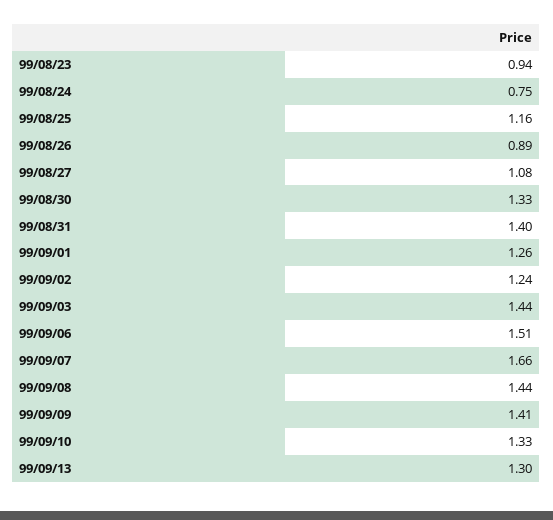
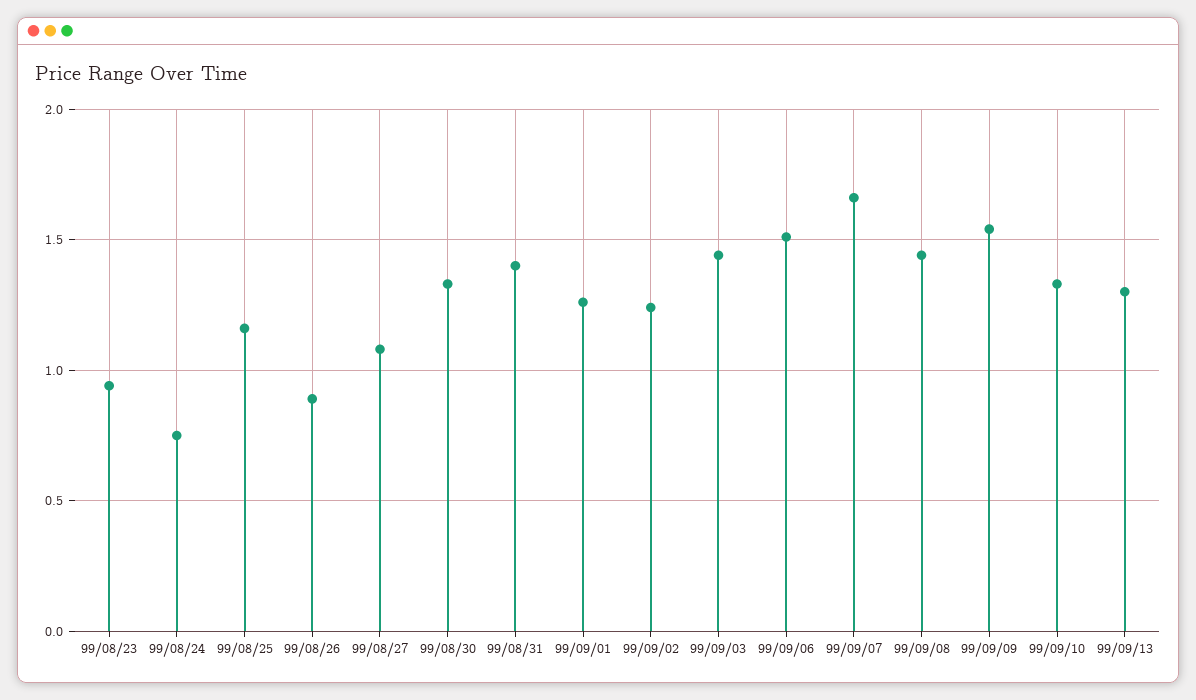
  {
    "99/08/23": 0.94,
    "99/08/24": 0.75,
    "99/08/25": 1.16,
    "99/08/26": 0.89,
    "99/08/27": 1.08,
    "99/08/30": 1.33,
    "99/08/31": 1.4,
    "99/09/01": 1.26,
    "99/09/02": 1.24,
    "99/09/03": 1.44,
    "99/09/06": 1.51,
    "99/09/07": 1.66,
    "99/09/08": 1.44,
-   "99/09/09": 1.41,
+   "99/09/09": 1.55,
    "99/09/10": 1.33,
    "99/09/13": 1.3
  }

